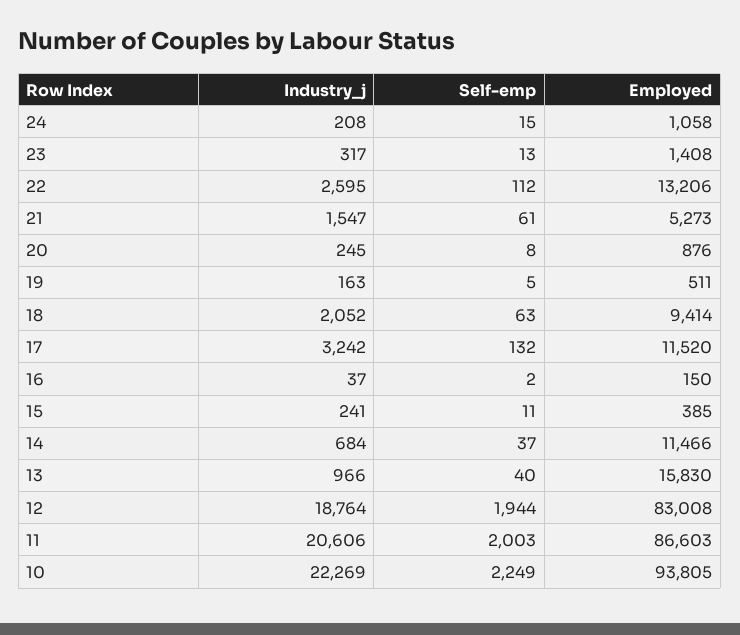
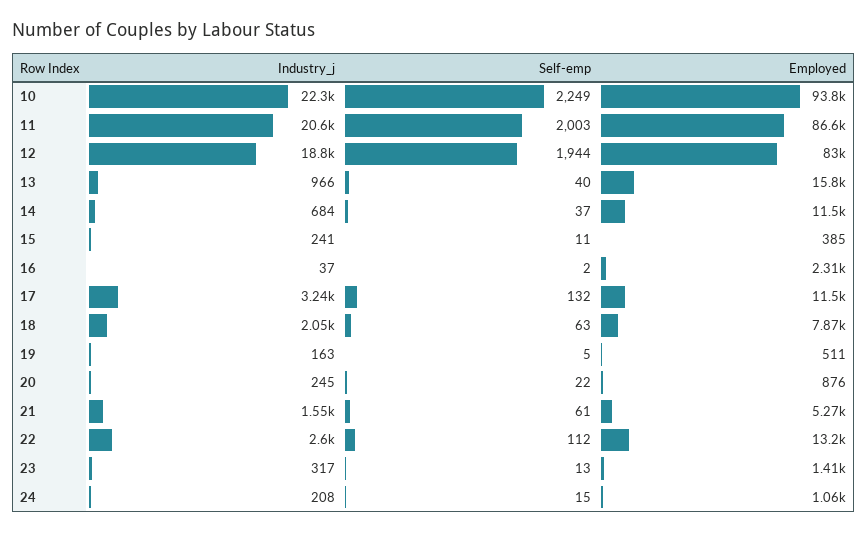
  {
    "Industry_j": {
      "24": 208,
      "23": 317,
      "22": 2595,
      "21": 1547,
      "20": 245,
      "19": 163,
      "18": 2052,
      "17": 3242,
      "16": 37,
      "15": 241,
      "14": 684,
      "13": 966,
      "12": 18764,
      "11": 20606,
      "10": 22269
    },
    "Self-emp": {
      "24": 15,
      "23": 13,
      "22": 112,
      "21": 61,
-     "20": 8,
+     "20": 22,
      "19": 5,
      "18": 63,
      "17": 132,
      "16": 2,
      "15": 11,
      "14": 37,
      "13": 40,
      "12": 1944,
      "11": 2003,
      "10": 2249
    },
    "Employed": {
      "24": 1058,
      "23": 1408,
      "22": 13206,
      "21": 5273,
      "20": 876,
      "19": 511,
-     "18": 9414,
+     "18": 7870,
      "17": 11520,
-     "16": 150,
+     "16": 2310,
      "15": 385,
      "14": 11466,
      "13": 15830,
      "12": 83008,
      "11": 86603,
      "10": 93805
    }
  }

